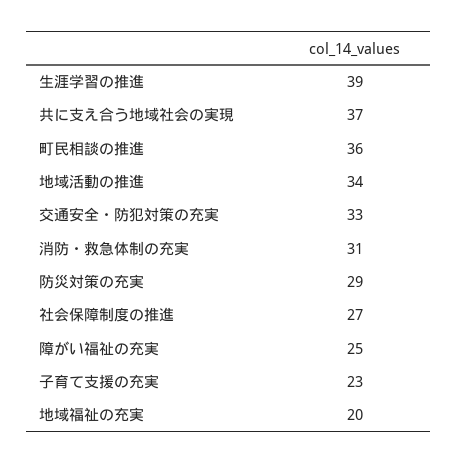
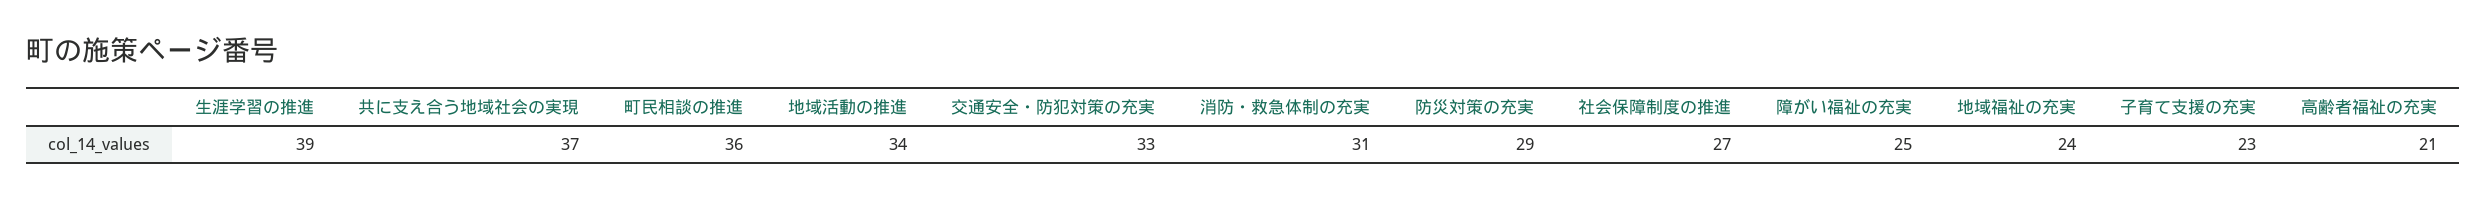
  {
    "生涯学習の推進": 39,
    "共に支え合う地域社会の実現": 37,
    "町民相談の推進": 36,
    "地域活動の推進": 34,
    "交通安全・防犯対策の充実": 33,
    "消防・救急体制の充実": 31,
    "防災対策の充実": 29,
    "社会保障制度の推進": 27,
    "障がい福祉の充実": 25,
    "子育て支援の充実": 23,
-   "地域福祉の充実": 20
+   "地域福祉の充実": 24,
+   "高齢者福祉の充実": 21
  }

